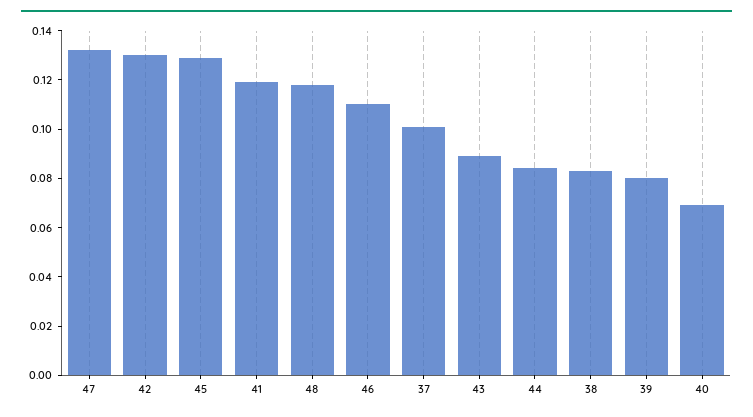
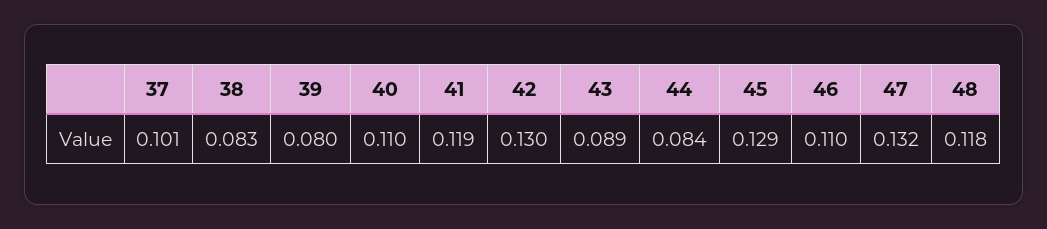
  {
    "47": 0.132,
    "42": 0.13,
    "45": 0.129,
    "41": 0.119,
    "48": 0.118,
    "46": 0.11,
    "37": 0.101,
    "43": 0.089,
    "44": 0.084,
    "38": 0.083,
    "39": 0.08,
-   "40": 0.07
+   "40": 0.11
  }

